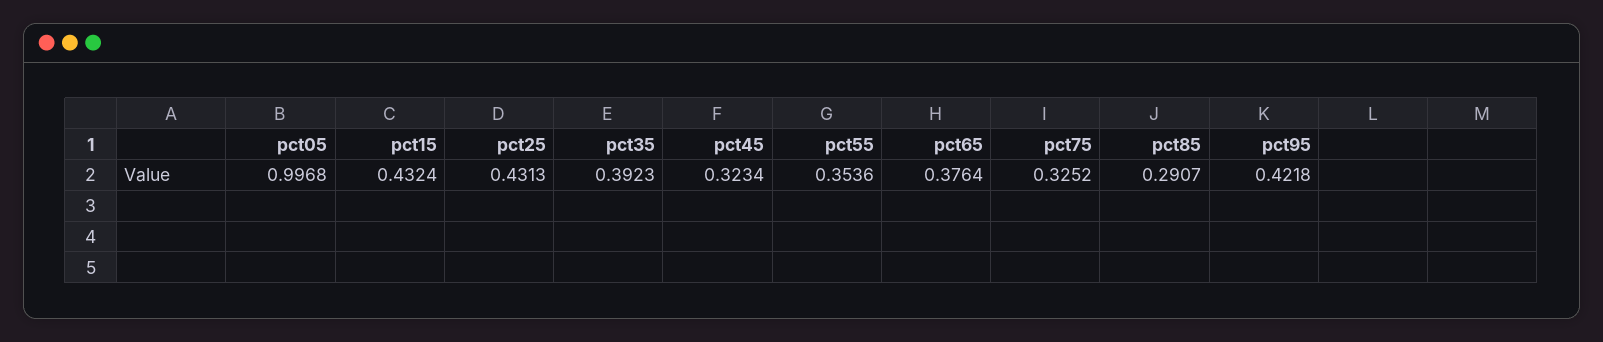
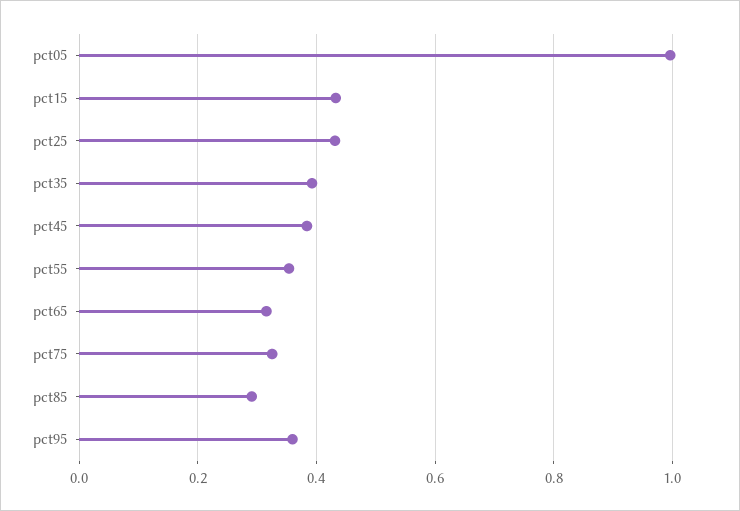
  {
    "pct05": 0.9968,
    "pct15": 0.4324,
    "pct25": 0.4313,
    "pct35": 0.3923,
-   "pct45": 0.3234,
+   "pct45": 0.38,
    "pct55": 0.3536,
-   "pct65": 0.3764,
+   "pct65": 0.32,
    "pct75": 0.3252,
    "pct85": 0.2907,
-   "pct95": 0.4218
+   "pct95": 0.36
  }

